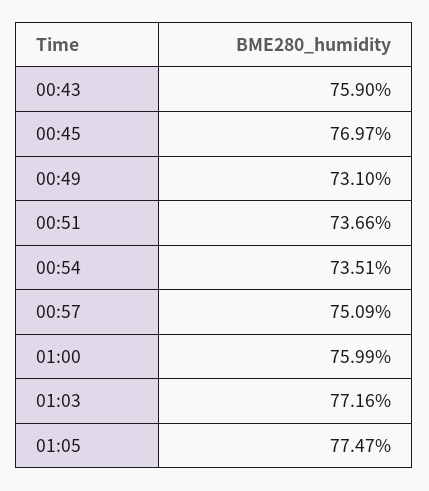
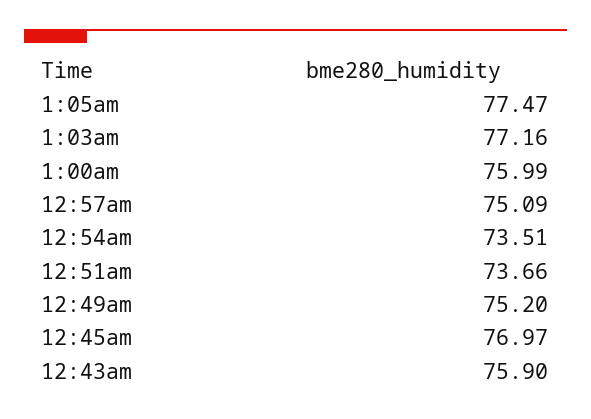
  {
    "00:43": 75.9,
    "00:45": 76.97,
-   "00:49": 73.1,
+   "00:49": 75.2,
    "00:51": 73.66,
    "00:54": 73.51,
    "00:57": 75.09,
    "01:00": 75.99,
    "01:03": 77.16,
    "01:05": 77.47
  }

